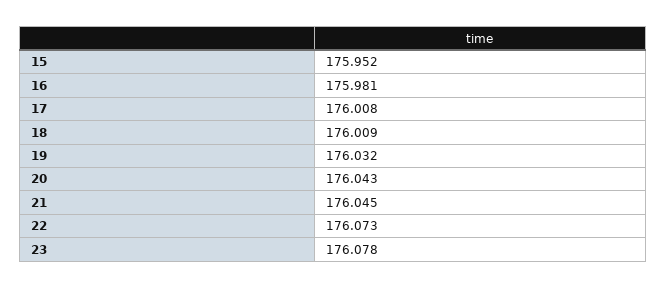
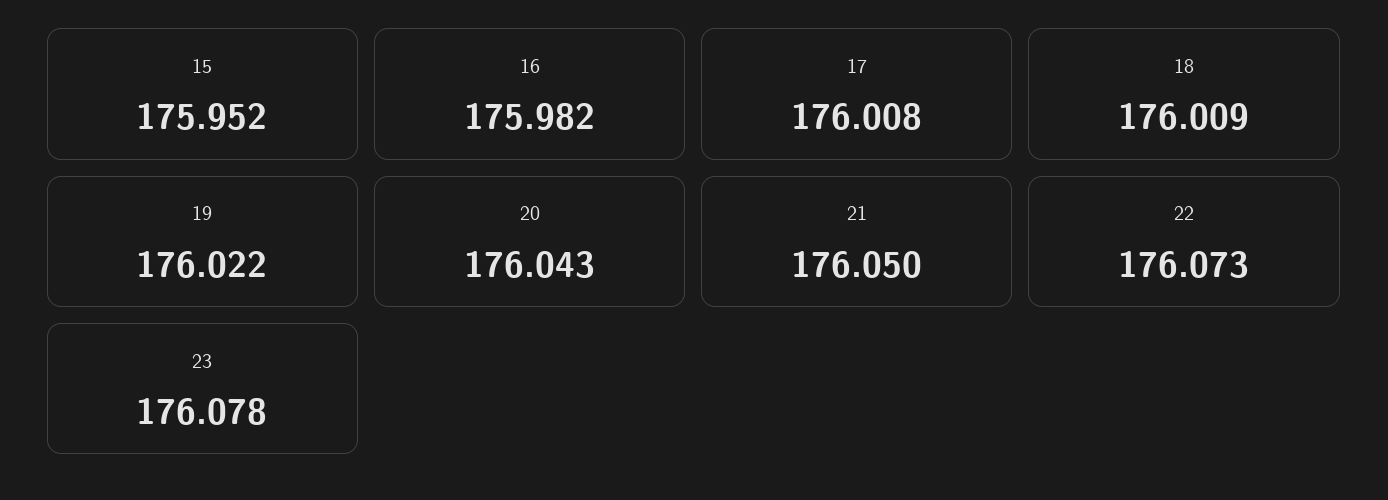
  {
    "15": 175.952,
-   "16": 175.981,
+   "16": 175.982,
    "17": 176.008,
    "18": 176.009,
-   "19": 176.032,
+   "19": 176.022,
    "20": 176.043,
-   "21": 176.045,
+   "21": 176.05,
    "22": 176.073,
    "23": 176.078
  }

